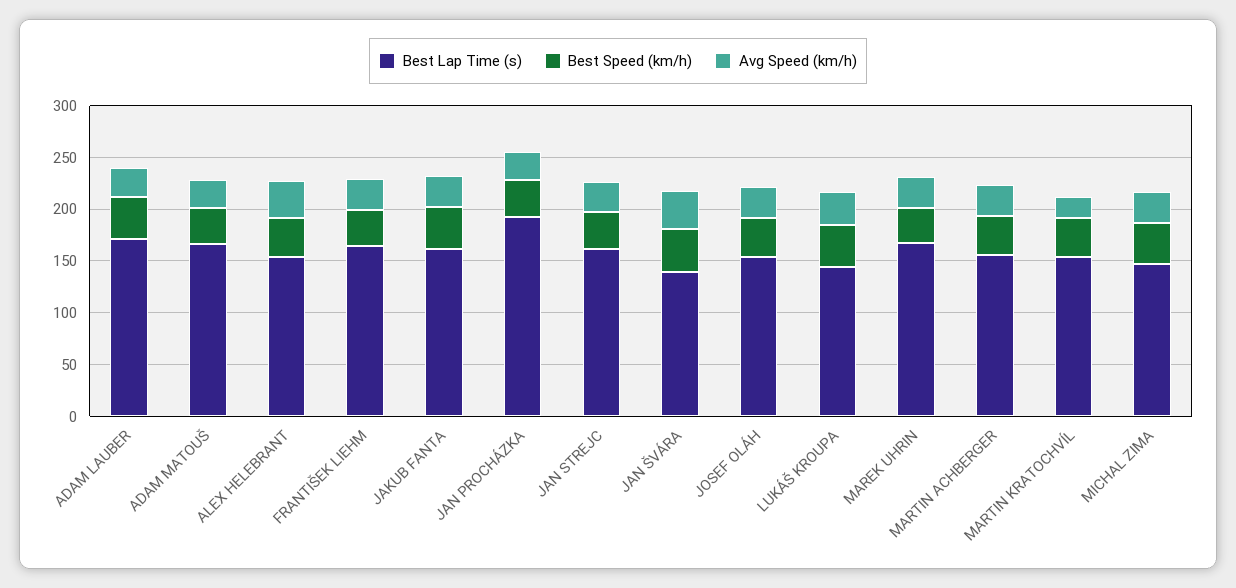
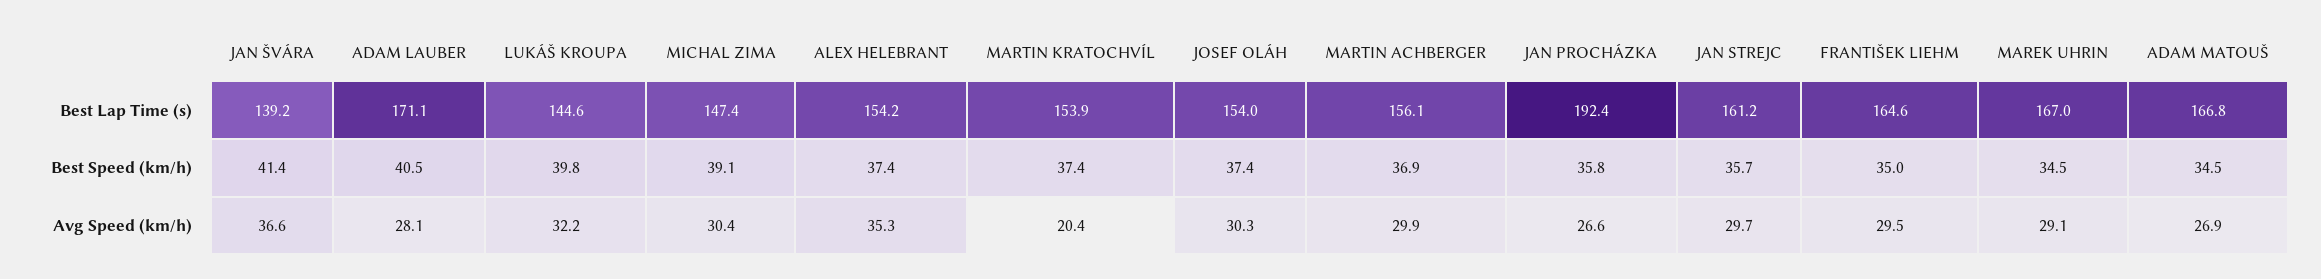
  {
    "Best Lap Time (s)": {
      "ADAM LAUBER": 171.1,
      "ADAM MATOUŠ": 166.8,
      "ALEX HELEBRANT": 154.2,
      "FRANTIŠEK LIEHM": 164.6,
-     "JAKUB FANTA": 160,
      "JAN PROCHÁZKA": 192.4,
      "JAN STREJC": 161.2,
      "JAN ŠVÁRA": 139.2,
      "JOSEF OLÁH": 154,
      "LUKÁŠ KROUPA": 144.6,
      "MAREK UHRIN": 167,
      "MARTIN ACHBERGER": 156.1,
      "MARTIN KRATOCHVÍL": 153.9,
      "MICHAL ZIMA": 147.4
    },
    "Best Speed (km/h)": {
      "ADAM LAUBER": 40.5,
      "ADAM MATOUŠ": 34.5,
      "ALEX HELEBRANT": 37.4,
      "FRANTIŠEK LIEHM": 35,
-     "JAKUB FANTA": 40,
      "JAN PROCHÁZKA": 35.8,
      "JAN STREJC": 35.7,
      "JAN ŠVÁRA": 41.4,
      "JOSEF OLÁH": 37.4,
      "LUKÁŠ KROUPA": 39.8,
      "MAREK UHRIN": 34.5,
      "MARTIN ACHBERGER": 36.9,
      "MARTIN KRATOCHVÍL": 37.4,
      "MICHAL ZIMA": 39.1
    },
    "Avg Speed (km/h)": {
      "ADAM LAUBER": 28.1,
      "ADAM MATOUŠ": 26.9,
      "ALEX HELEBRANT": 35.3,
      "FRANTIŠEK LIEHM": 29.5,
-     "JAKUB FANTA": 30,
      "JAN PROCHÁZKA": 26.6,
      "JAN STREJC": 29.7,
      "JAN ŠVÁRA": 36.6,
      "JOSEF OLÁH": 30.3,
      "LUKÁŠ KROUPA": 32.2,
      "MAREK UHRIN": 29.1,
      "MARTIN ACHBERGER": 29.9,
      "MARTIN KRATOCHVÍL": 20.4,
      "MICHAL ZIMA": 30.4
    }
  }

